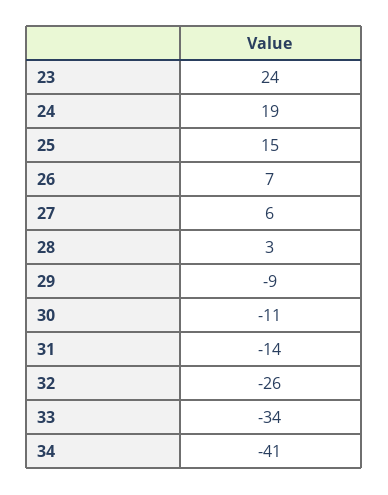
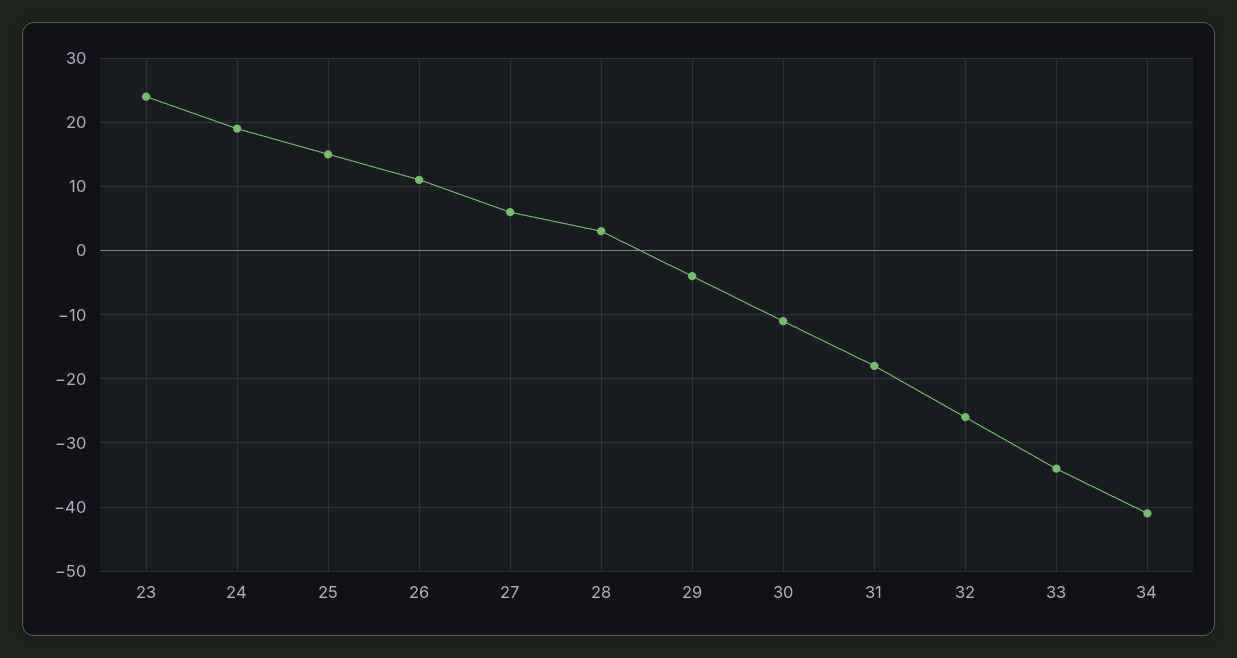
  {
    "23": 24,
    "24": 19,
    "25": 15,
-   "26": 7,
+   "26": 11,
    "27": 6,
    "28": 3,
-   "29": -9,
+   "29": -4,
    "30": -11,
-   "31": -14,
+   "31": -18,
    "32": -26,
    "33": -34,
    "34": -41
  }

